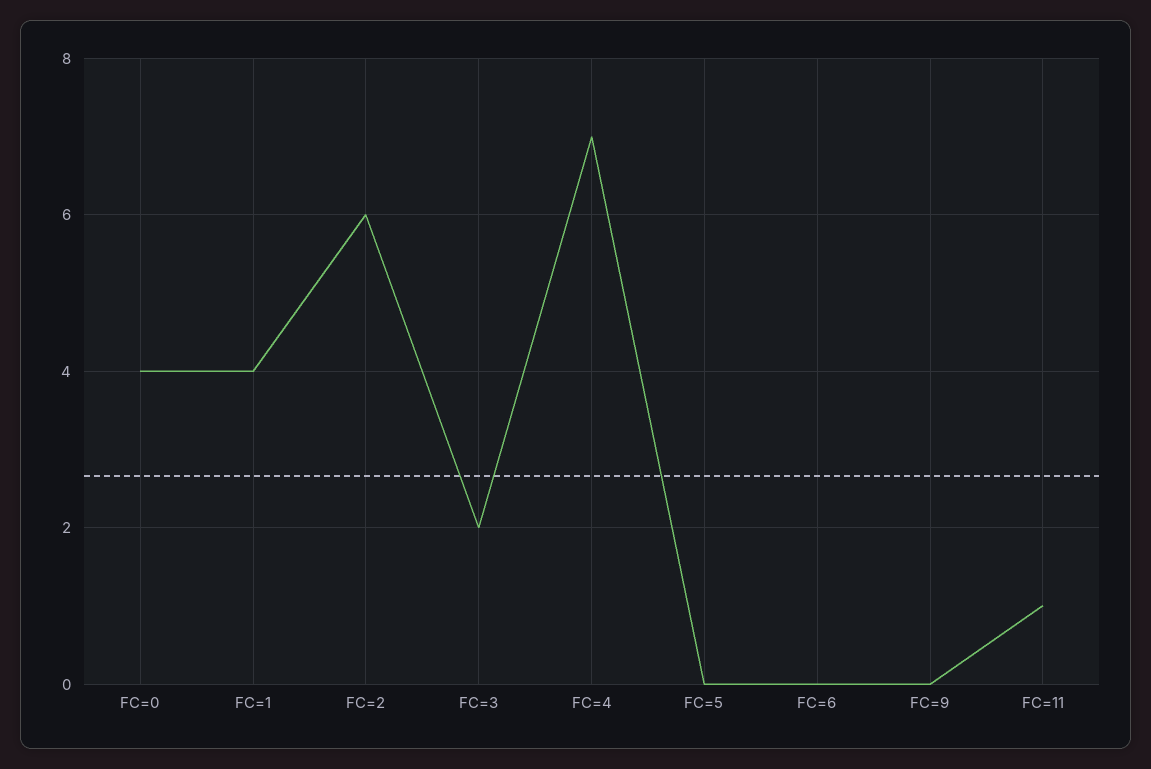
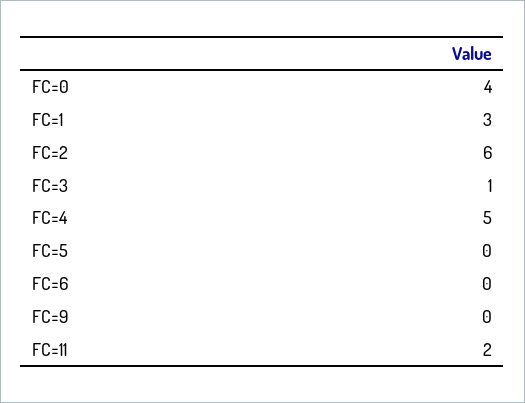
  {
    "FC=0": 4,
-   "FC=1": 4,
+   "FC=1": 3,
    "FC=2": 6,
-   "FC=3": 2,
+   "FC=3": 1,
-   "FC=4": 7,
+   "FC=4": 5,
    "FC=5": 0,
    "FC=6": 0,
    "FC=9": 0,
-   "FC=11": 1
+   "FC=11": 2
  }

